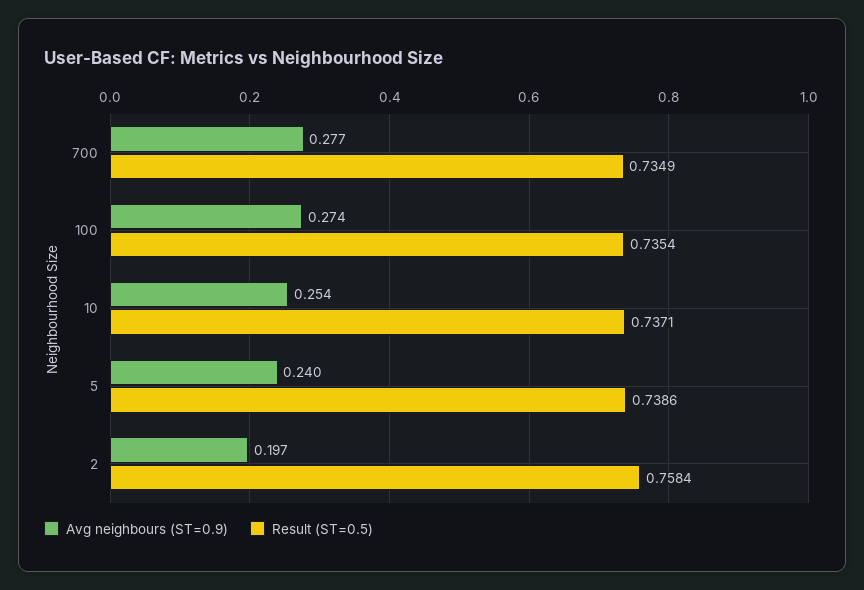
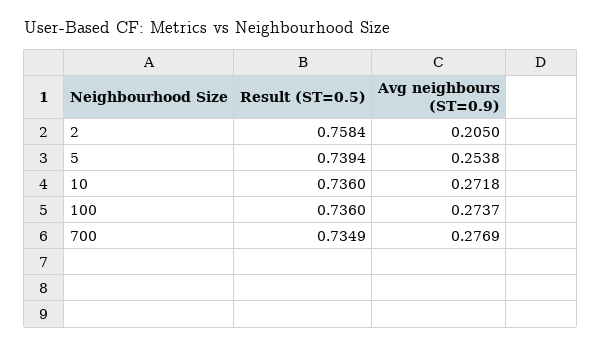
  {
    "Avg neighbours (ST=0.9)": {
      "700": 0.2769,
      "100": 0.2737,
-     "10": 0.254,
+     "10": 0.2718,
-     "5": 0.24,
+     "5": 0.2538,
-     "2": 0.197
+     "2": 0.205
    },
    "Result (ST=0.5)": {
      "700": 0.7349,
-     "100": 0.7354,
+     "100": 0.736,
-     "10": 0.7371,
+     "10": 0.736,
-     "5": 0.7386,
+     "5": 0.7394,
      "2": 0.7584
    }
  }

